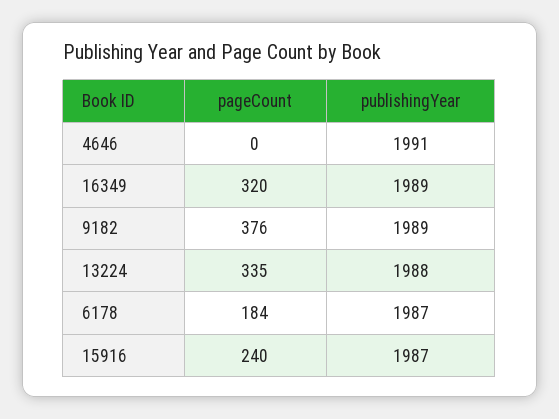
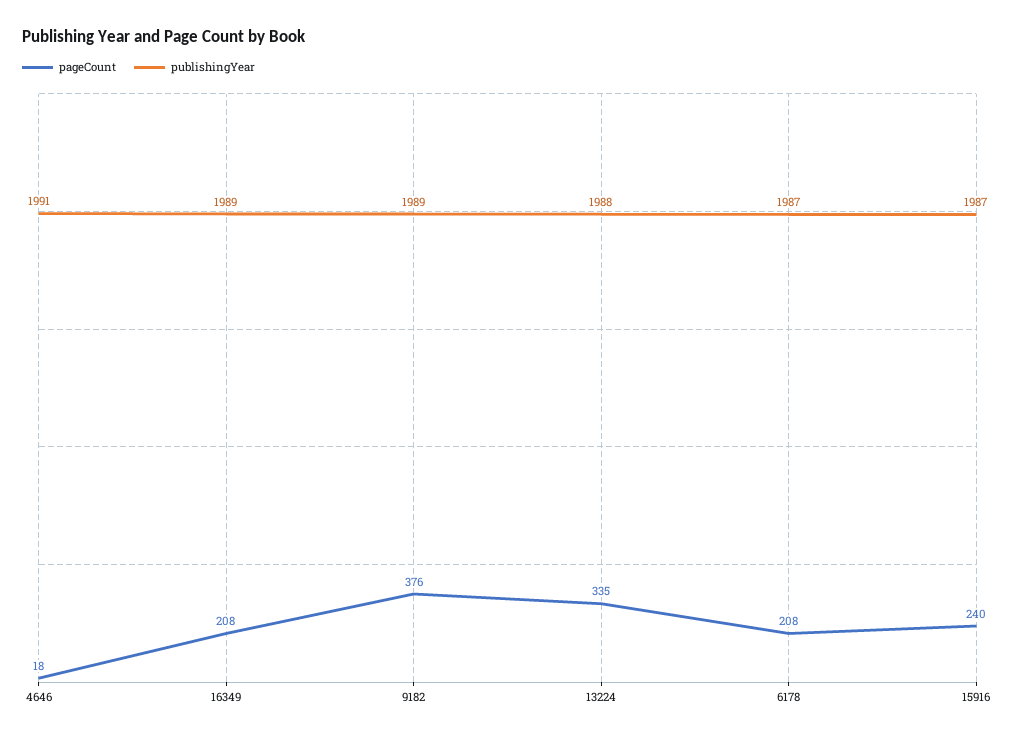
  {
    "pageCount": {
-     "4646": 0,
+     "4646": 18,
-     "16349": 320,
+     "16349": 208,
      "9182": 376,
      "13224": 335,
-     "6178": 184,
+     "6178": 208,
      "15916": 240
    },
    "publishingYear": {
      "4646": 1991,
      "16349": 1989,
      "9182": 1989,
      "13224": 1988,
      "6178": 1987,
      "15916": 1987
    }
  }

